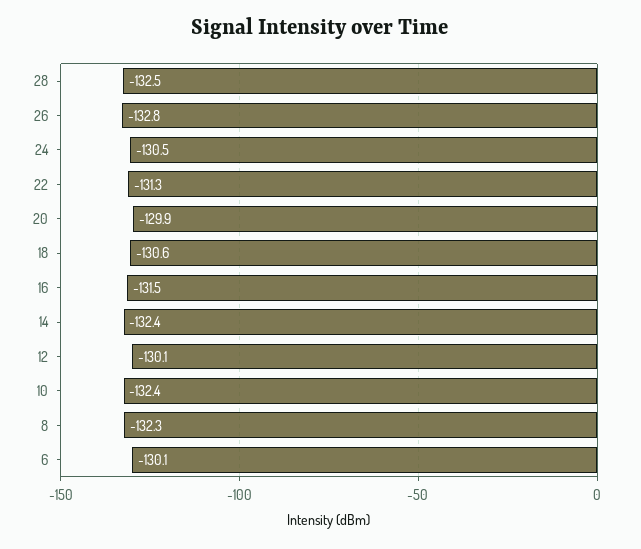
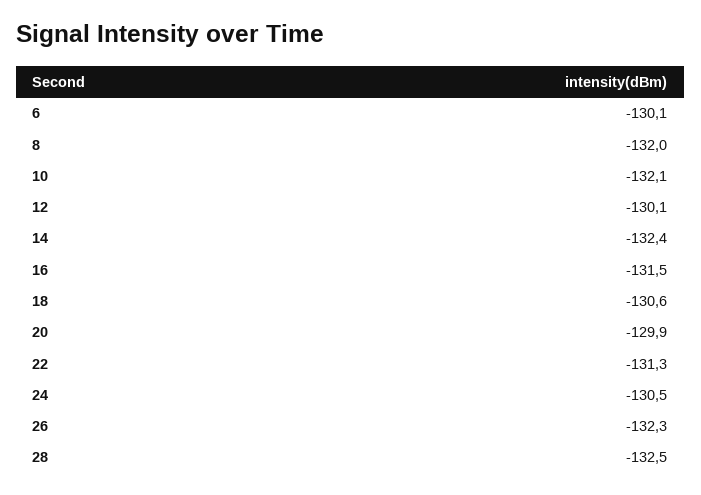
  {
    "28": -132.5,
-   "26": -132.8,
+   "26": -132.3,
    "24": -130.5,
    "22": -131.3,
    "20": -129.9,
    "18": -130.6,
    "16": -131.5,
    "14": -132.4,
    "12": -130.1,
-   "10": -132.4,
+   "10": -132.1,
-   "8": -132.3,
+   "8": -132,
    "6": -130.1
  }

